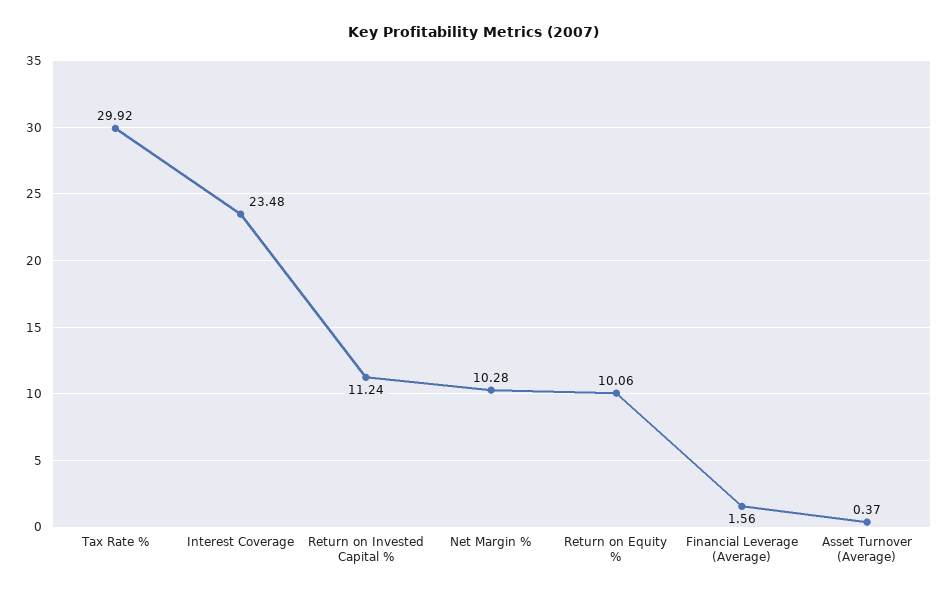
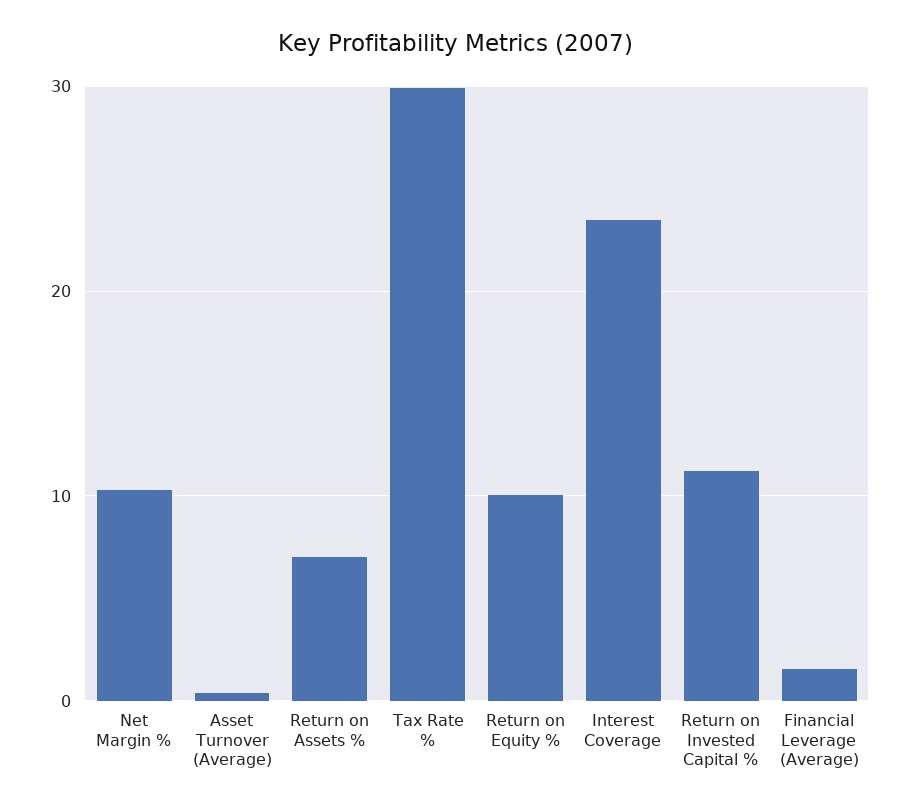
  {
    "Tax Rate %": 29.92,
    "Interest Coverage": 23.48,
    "Return on Invested Capital %": 11.24,
    "Net Margin %": 10.28,
    "Return on Equity %": 10.06,
    "Financial Leverage (Average)": 1.56,
-   "Asset Turnover (Average)": 0.37
+   "Asset Turnover (Average)": 0.37,
+   "Return on Assets %": 7
  }

